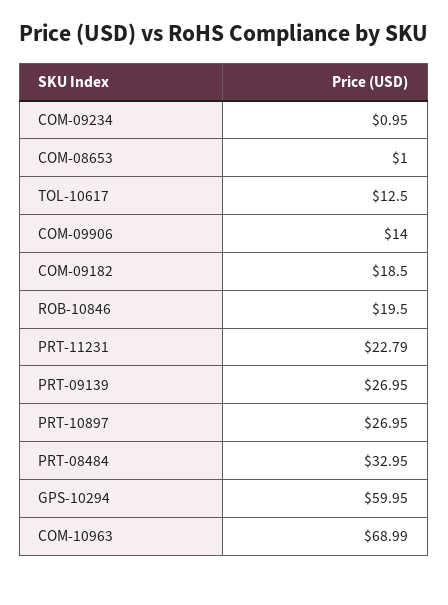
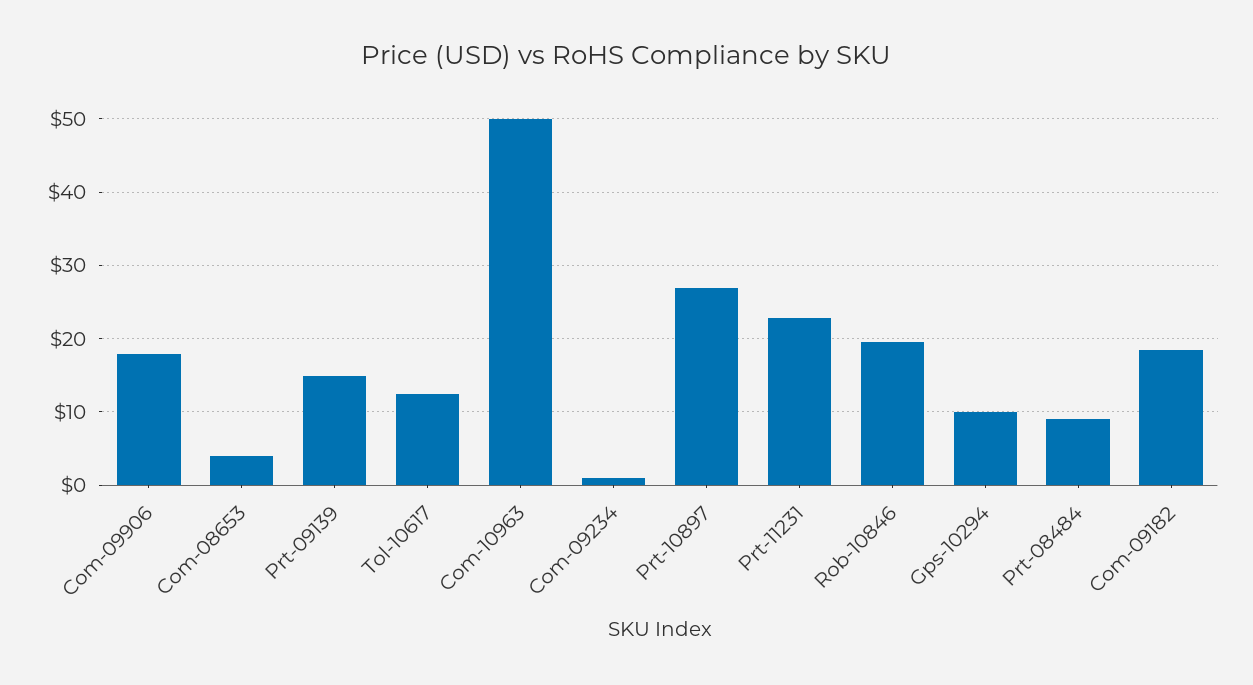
  {
    "COM-09234": 0.95,
-   "COM-08653": 1,
+   "COM-08653": 4,
    "TOL-10617": 12.5,
-   "COM-09906": 14,
+   "COM-09906": 18,
    "COM-09182": 18.5,
    "ROB-10846": 19.5,
    "PRT-11231": 22.79,
-   "PRT-09139": 26.95,
+   "PRT-09139": 15,
    "PRT-10897": 26.95,
-   "PRT-08484": 32.95,
+   "PRT-08484": 9,
-   "GPS-10294": 59.95,
+   "GPS-10294": 10,
-   "COM-10963": 68.99
+   "COM-10963": 50
  }

